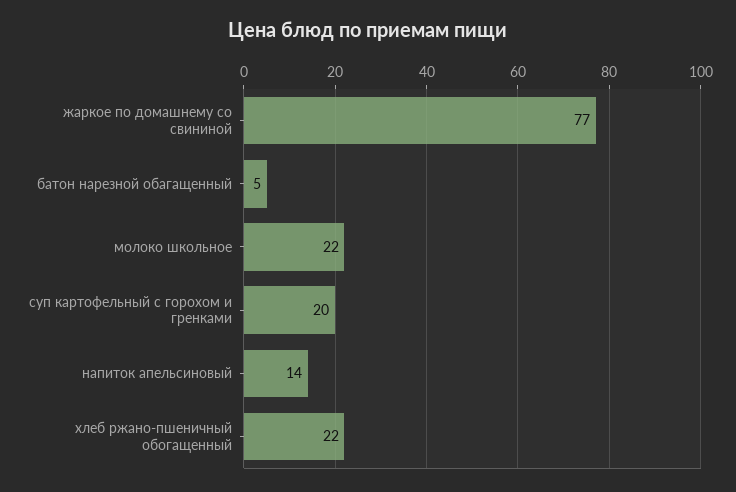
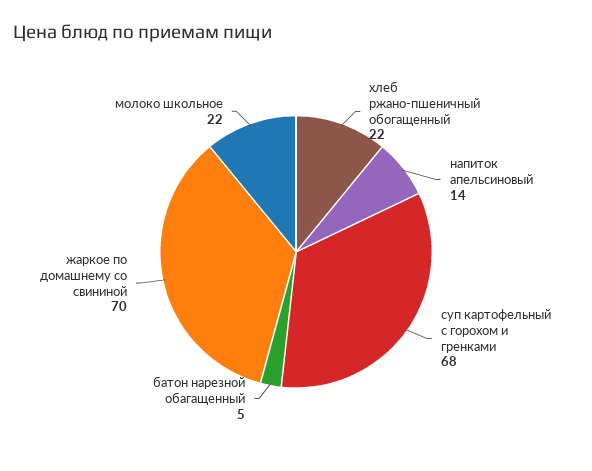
  {
-   "жаркое по домашнему со свининой": 77,
+   "жаркое по домашнему со свининой": 70,
    "батон нарезной обагащенный": 5,
    "молоко школьное": 22,
-   "суп картофельный с горохом и гренками": 20,
+   "суп картофельный с горохом и гренками": 68,
    "напиток апельсиновый": 14,
    "хлеб ржано-пшеничный обогащенный": 22
  }

